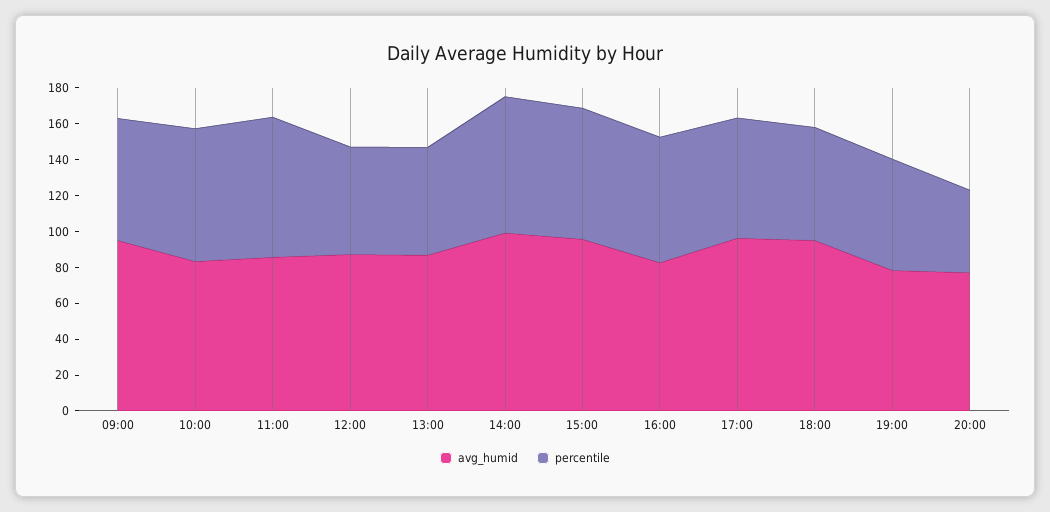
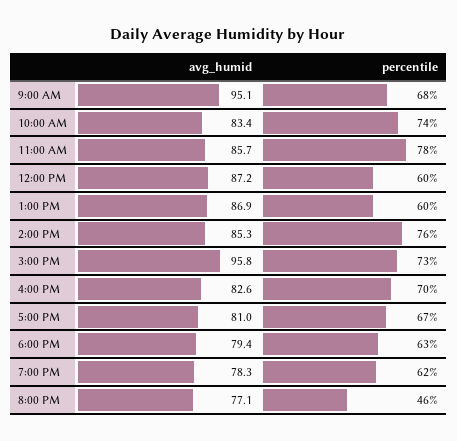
  {
    "avg_humid": {
      "09:00": 95.1,
      "10:00": 83.4,
      "11:00": 85.7,
      "12:00": 87.2,
      "13:00": 86.9,
-     "14:00": 100,
+     "14:00": 85.3,
      "15:00": 95.8,
      "16:00": 82.6,
-     "17:00": 95,
+     "17:00": 81,
-     "18:00": 95,
+     "18:00": 79.4,
      "19:00": 78.3,
      "20:00": 77.1
    },
    "percentile": {
      "09:00": 68,
      "10:00": 74,
      "11:00": 78,
      "12:00": 60,
      "13:00": 60,
      "14:00": 76,
      "15:00": 73,
      "16:00": 70,
      "17:00": 67,
      "18:00": 63,
      "19:00": 62,
      "20:00": 46
    }
  }

